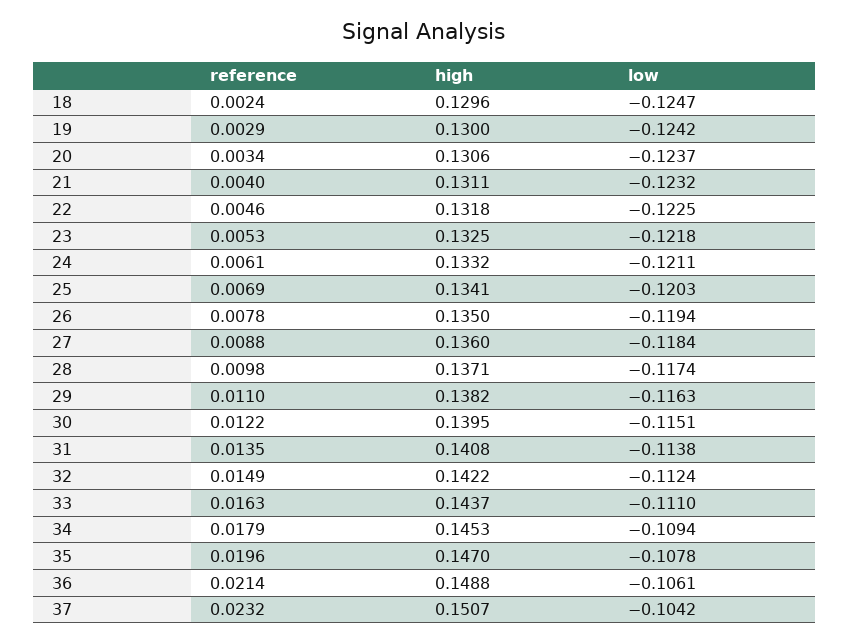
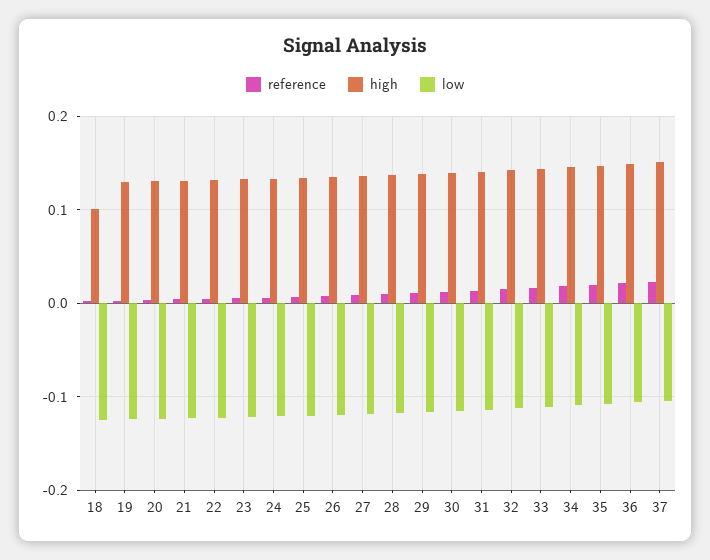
  {
    "reference": {
      "18": 0.0024,
      "19": 0.0029,
      "20": 0.0034,
      "21": 0.004,
      "22": 0.0046,
      "23": 0.0053,
      "24": 0.0061,
      "25": 0.0069,
      "26": 0.0078,
      "27": 0.0088,
      "28": 0.0098,
      "29": 0.011,
      "30": 0.0122,
      "31": 0.0135,
      "32": 0.0149,
      "33": 0.0163,
      "34": 0.0179,
      "35": 0.0196,
      "36": 0.0214,
      "37": 0.0232
    },
    "high": {
-     "18": 0.1296,
+     "18": 0.1,
      "19": 0.13,
      "20": 0.1306,
      "21": 0.1311,
      "22": 0.1318,
      "23": 0.1325,
      "24": 0.1332,
      "25": 0.1341,
      "26": 0.135,
      "27": 0.136,
      "28": 0.1371,
      "29": 0.1382,
      "30": 0.1395,
      "31": 0.1408,
      "32": 0.1422,
      "33": 0.1437,
      "34": 0.1453,
      "35": 0.147,
      "36": 0.1488,
      "37": 0.1507
    },
    "low": {
      "18": -0.1247,
      "19": -0.1242,
      "20": -0.1237,
      "21": -0.1232,
      "22": -0.1225,
      "23": -0.1218,
      "24": -0.1211,
      "25": -0.1203,
      "26": -0.1194,
      "27": -0.1184,
      "28": -0.1174,
      "29": -0.1163,
      "30": -0.1151,
      "31": -0.1138,
      "32": -0.1124,
      "33": -0.111,
      "34": -0.1094,
      "35": -0.1078,
      "36": -0.1061,
      "37": -0.1042
    }
  }

